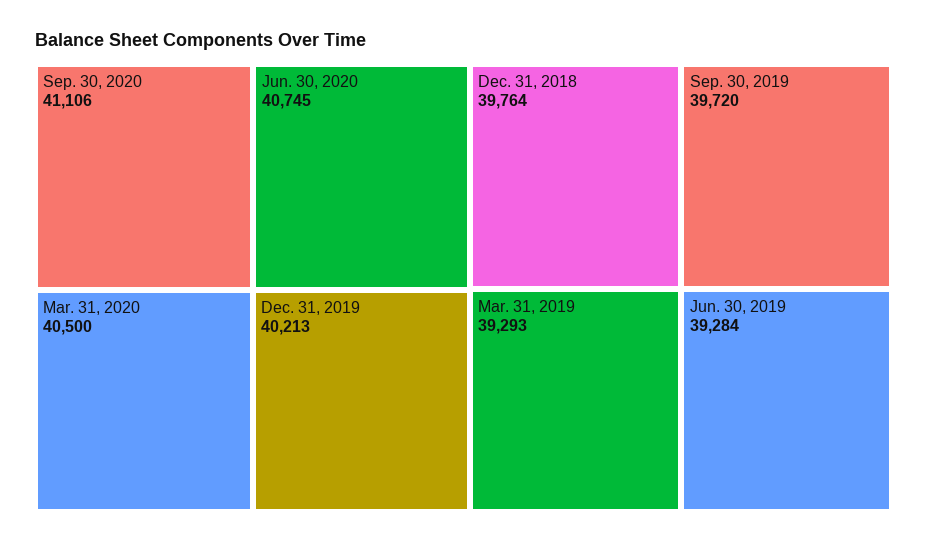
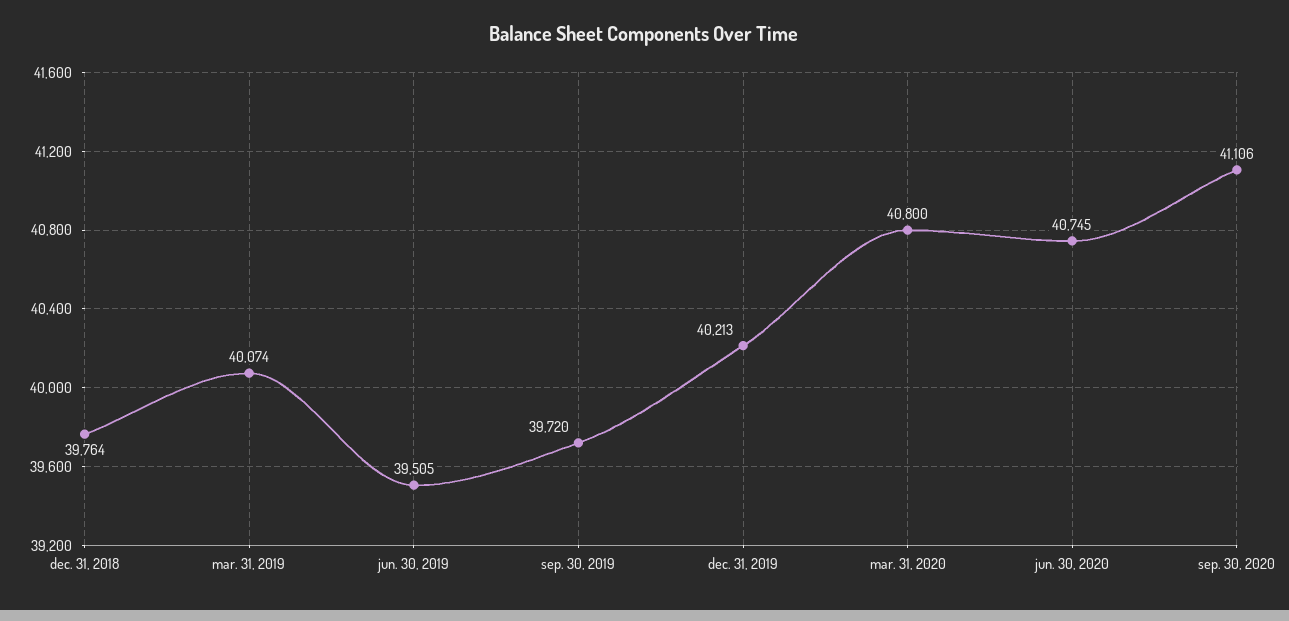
  {
    "Sep. 30, 2020": 41106,
    "Jun. 30, 2020": 40745,
-   "Mar. 31, 2020": 40500,
+   "Mar. 31, 2020": 40800,
    "Dec. 31, 2019": 40213,
    "Dec. 31, 2018": 39764,
    "Sep. 30, 2019": 39720,
-   "Mar. 31, 2019": 39293,
+   "Mar. 31, 2019": 40074,
-   "Jun. 30, 2019": 39284
+   "Jun. 30, 2019": 39505
  }

